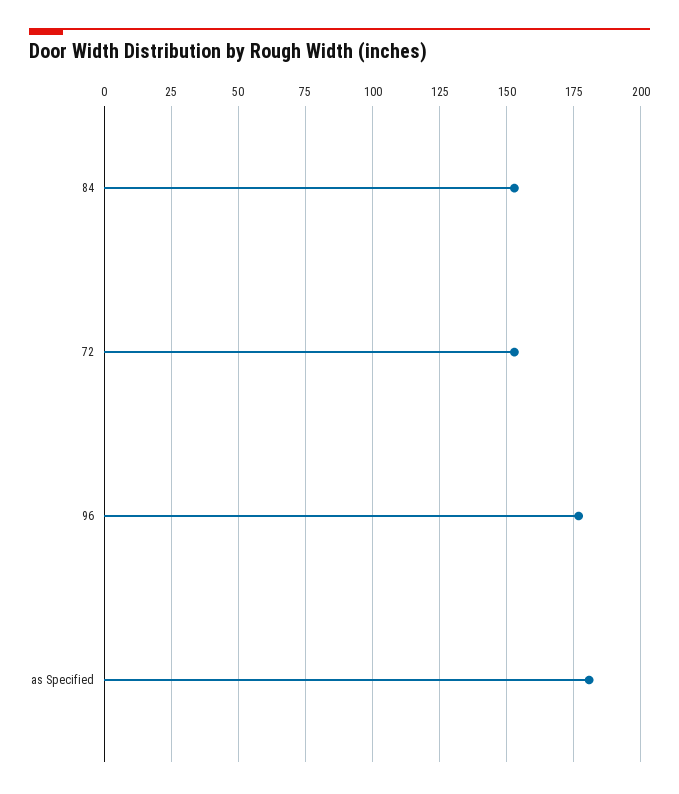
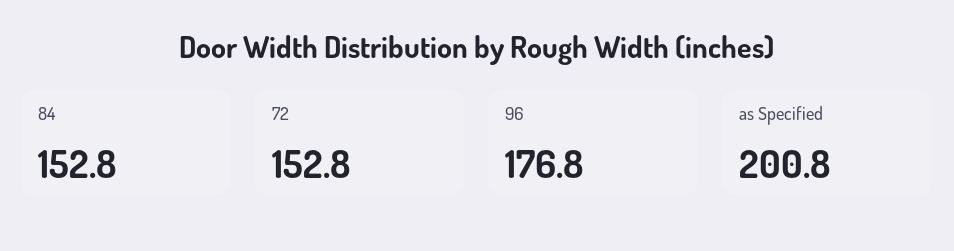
  {
    "84": 152.8,
    "72": 152.8,
    "96": 176.8,
-   "as Specified": 180
+   "as Specified": 200.8
  }

